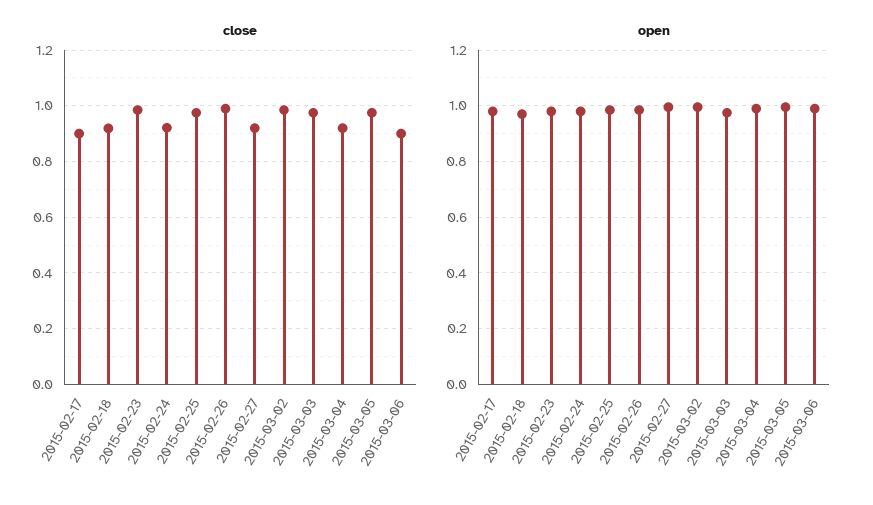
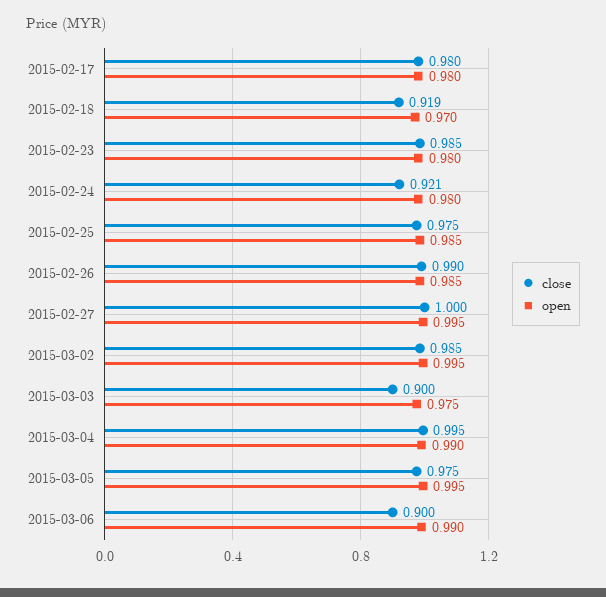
  {
    "close": {
-     "2015-02-17": 0.9,
+     "2015-02-17": 0.98,
      "2015-02-18": 0.919,
      "2015-02-23": 0.985,
      "2015-02-24": 0.921,
      "2015-02-25": 0.975,
      "2015-02-26": 0.99,
-     "2015-02-27": 0.925,
+     "2015-02-27": 1,
      "2015-03-02": 0.985,
-     "2015-03-03": 0.975,
+     "2015-03-03": 0.9,
-     "2015-03-04": 0.925,
+     "2015-03-04": 0.995,
      "2015-03-05": 0.975,
      "2015-03-06": 0.9
    },
    "open": {
      "2015-02-17": 0.98,
      "2015-02-18": 0.97,
      "2015-02-23": 0.98,
      "2015-02-24": 0.98,
      "2015-02-25": 0.985,
      "2015-02-26": 0.985,
      "2015-02-27": 0.995,
      "2015-03-02": 0.995,
      "2015-03-03": 0.975,
      "2015-03-04": 0.99,
      "2015-03-05": 0.995,
      "2015-03-06": 0.99
    }
  }

